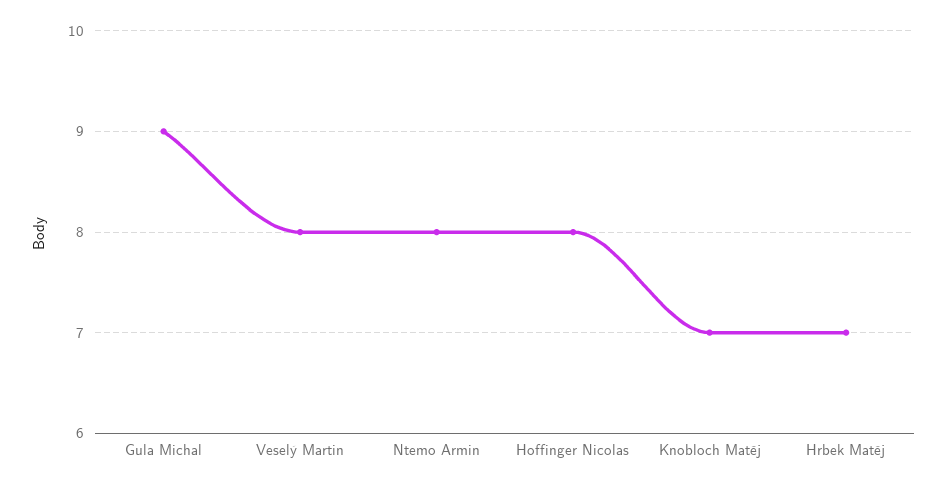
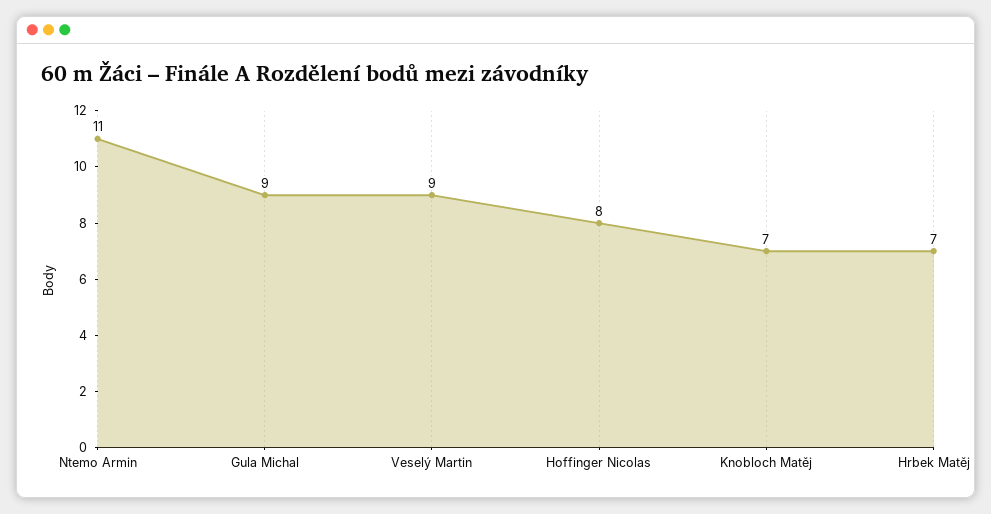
  {
    "Gula Michal": 9,
-   "Veselý Martin": 8,
+   "Veselý Martin": 9,
-   "Ntemo Armin": 8,
+   "Ntemo Armin": 11,
    "Hoffinger Nicolas": 8,
    "Knobloch Matěj": 7,
    "Hrbek Matěj": 7
  }

